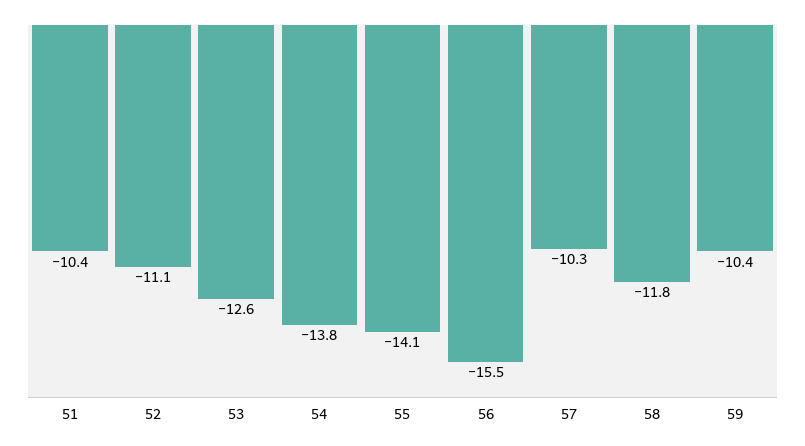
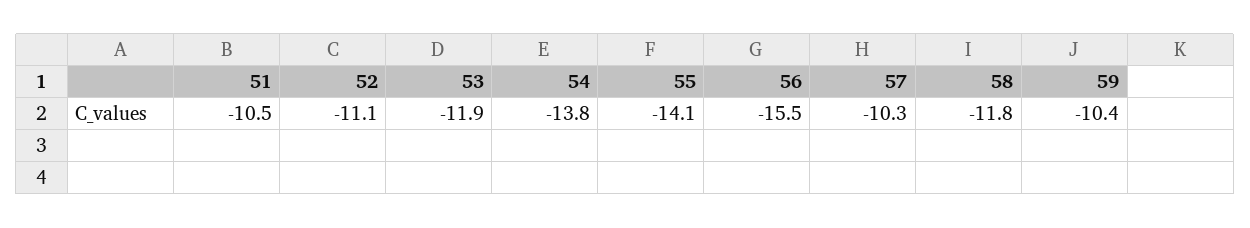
  {
-   "51": -10.4,
+   "51": -10.5,
    "52": -11.1,
-   "53": -12.6,
+   "53": -11.9,
    "54": -13.8,
    "55": -14.1,
    "56": -15.5,
    "57": -10.3,
    "58": -11.8,
    "59": -10.4
  }

